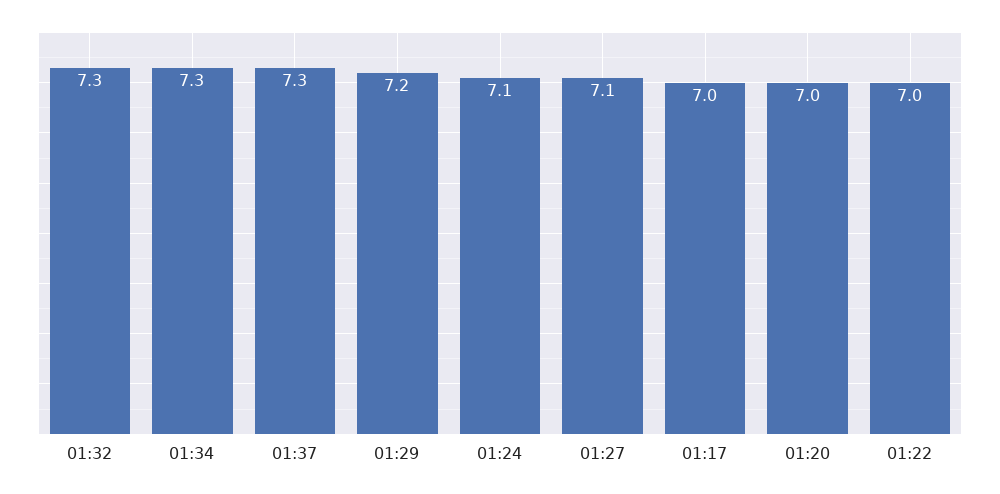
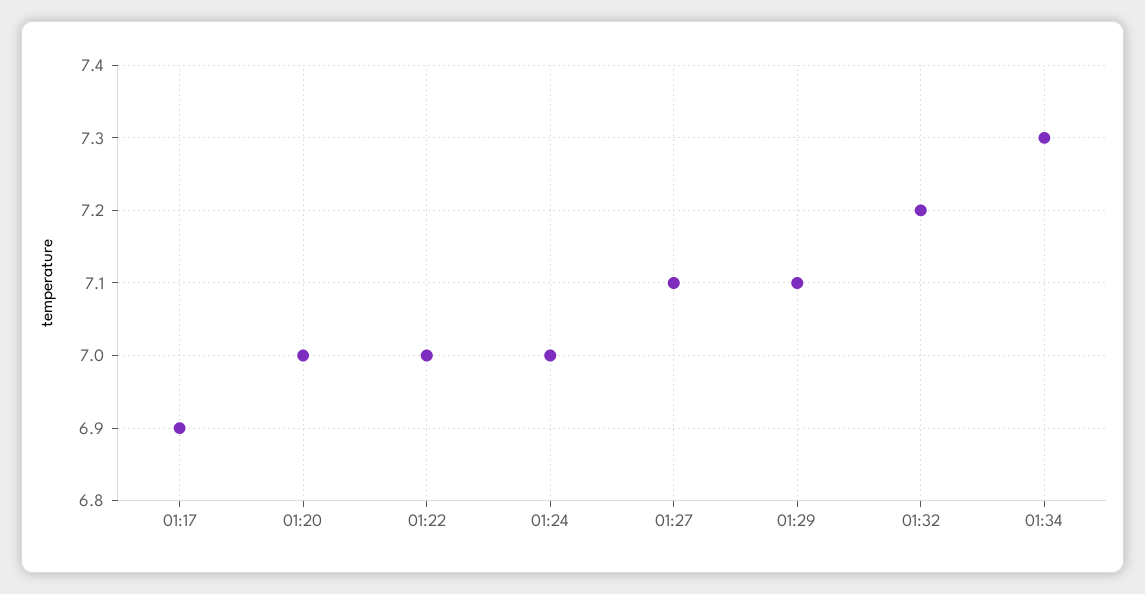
  {
-   "01:32": 7.3,
+   "01:32": 7.2,
    "01:34": 7.3,
-   "01:37": 7.3,
-   "01:29": 7.2,
+   "01:29": 7.1,
-   "01:24": 7.1,
+   "01:24": 7,
    "01:27": 7.1,
-   "01:17": 7,
+   "01:17": 6.9,
    "01:20": 7,
    "01:22": 7
  }

